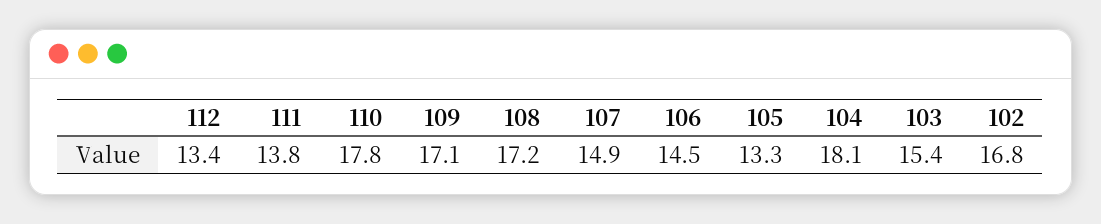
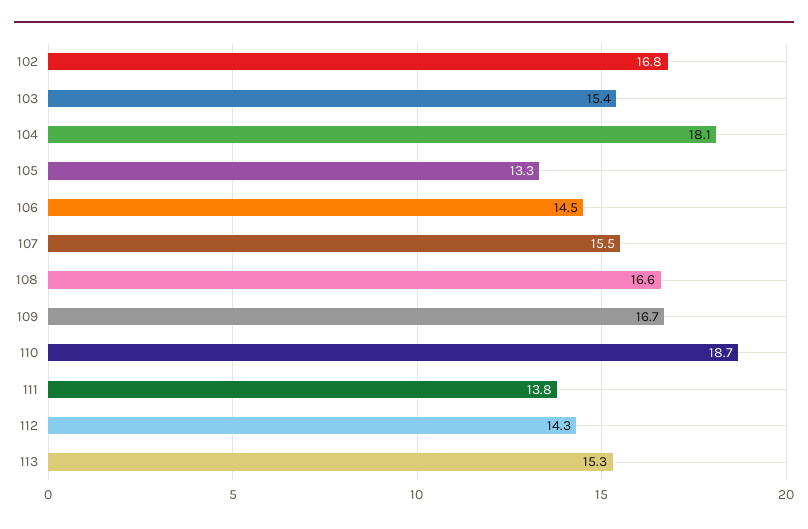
  {
-   "112": 13.4,
+   "112": 14.3,
    "111": 13.8,
-   "110": 17.8,
+   "110": 18.7,
-   "109": 17.1,
+   "109": 16.7,
-   "108": 17.2,
+   "108": 16.6,
-   "107": 14.9,
+   "107": 15.5,
    "106": 14.5,
    "105": 13.3,
    "104": 18.1,
    "103": 15.4,
-   "102": 16.8
+   "102": 16.8,
+   "113": 15.3
  }

